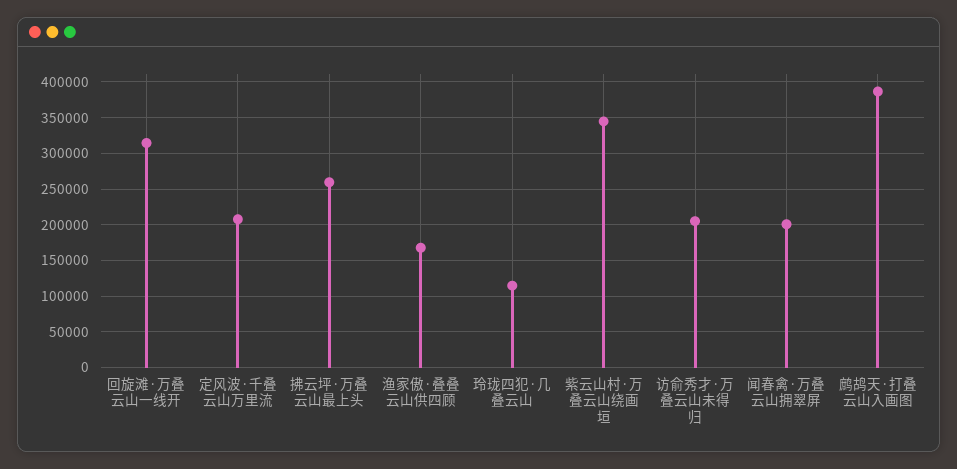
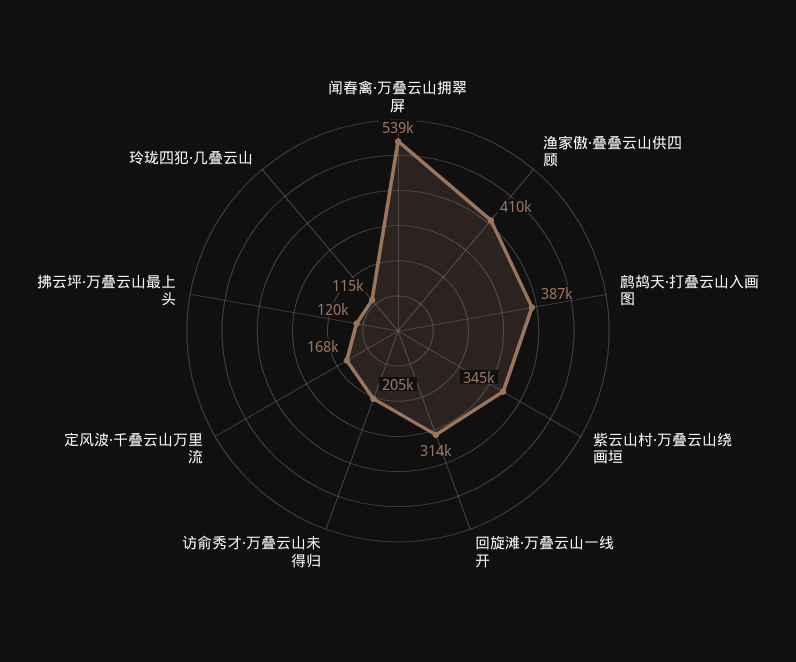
  {
    "回旋滩·万叠云山一线开": 314000,
-   "定风波·千叠云山万里流": 210000,
+   "定风波·千叠云山万里流": 168000,
-   "拂云坪·万叠云山最上头": 260000,
+   "拂云坪·万叠云山最上头": 120000,
-   "渔家傲·叠叠云山供四顾": 170000,
+   "渔家傲·叠叠云山供四顾": 410000,
    "玲珑四犯·几叠云山": 115000,
    "紫云山村·万叠云山绕画垣": 345000,
    "访俞秀才·万叠云山未得归": 205000,
-   "闻春禽·万叠云山拥翠屏": 200000,
+   "闻春禽·万叠云山拥翠屏": 539000,
    "鹧鸪天·打叠云山入画图": 387000
  }

